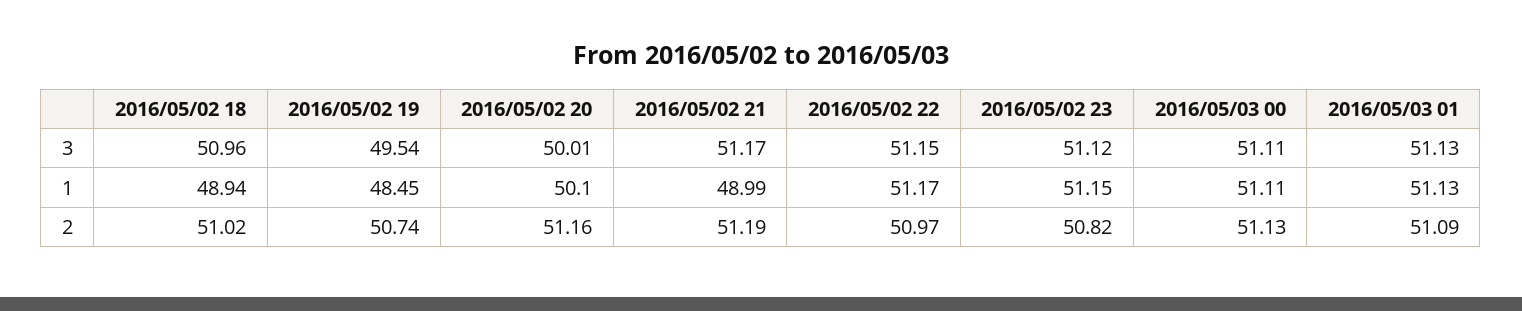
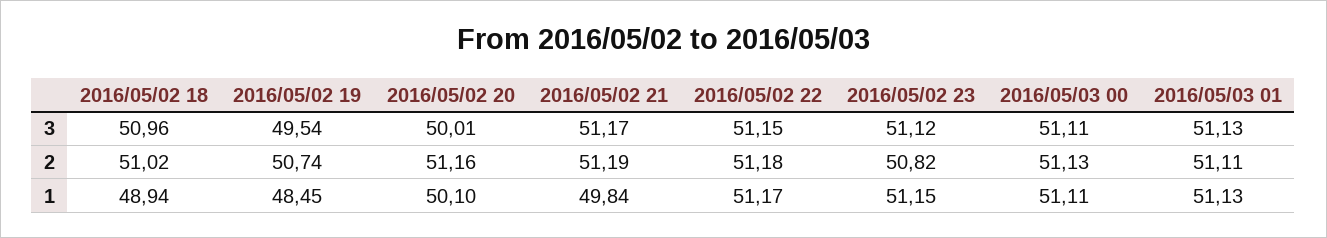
  {
    "2016/05/02 18": {
      "3": 50.96,
      "1": 48.94,
      "2": 51.02
    },
    "2016/05/02 19": {
      "3": 49.54,
      "1": 48.45,
      "2": 50.74
    },
    "2016/05/02 20": {
      "3": 50.01,
      "1": 50.1,
      "2": 51.16
    },
    "2016/05/02 21": {
      "3": 51.17,
-     "1": 48.99,
+     "1": 49.84,
      "2": 51.19
    },
    "2016/05/02 22": {
      "3": 51.15,
      "1": 51.17,
-     "2": 50.97
+     "2": 51.18
    },
    "2016/05/02 23": {
      "3": 51.12,
      "1": 51.15,
      "2": 50.82
    },
    "2016/05/03 00": {
      "3": 51.11,
      "1": 51.11,
      "2": 51.13
    },
    "2016/05/03 01": {
      "3": 51.13,
      "1": 51.13,
-     "2": 51.09
+     "2": 51.11
    }
  }

